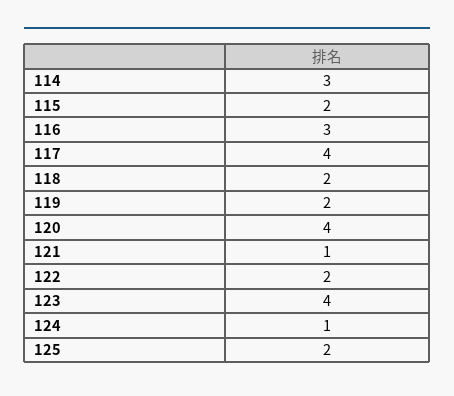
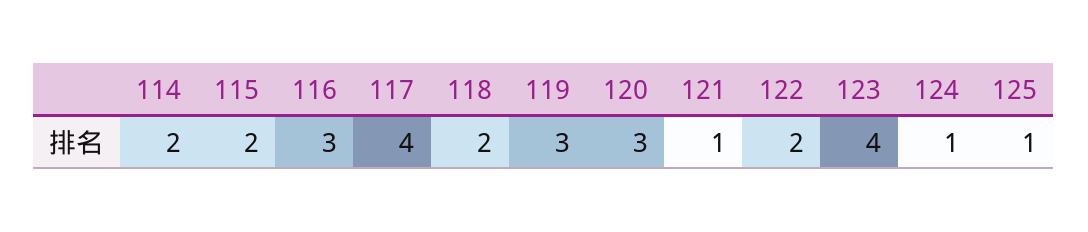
  {
-   "114": 3,
+   "114": 2,
    "115": 2,
    "116": 3,
    "117": 4,
    "118": 2,
-   "119": 2,
+   "119": 3,
-   "120": 4,
+   "120": 3,
    "121": 1,
    "122": 2,
    "123": 4,
    "124": 1,
-   "125": 2
+   "125": 1
  }

